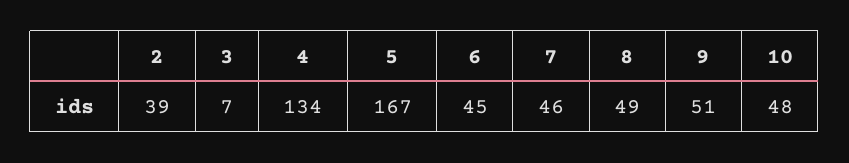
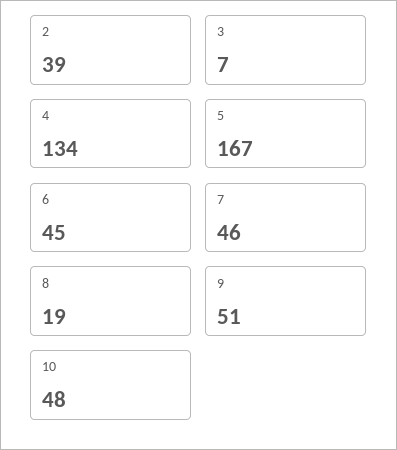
  {
    "2": 39,
    "3": 7,
    "4": 134,
    "5": 167,
    "6": 45,
    "7": 46,
-   "8": 49,
+   "8": 19,
    "9": 51,
    "10": 48
  }

